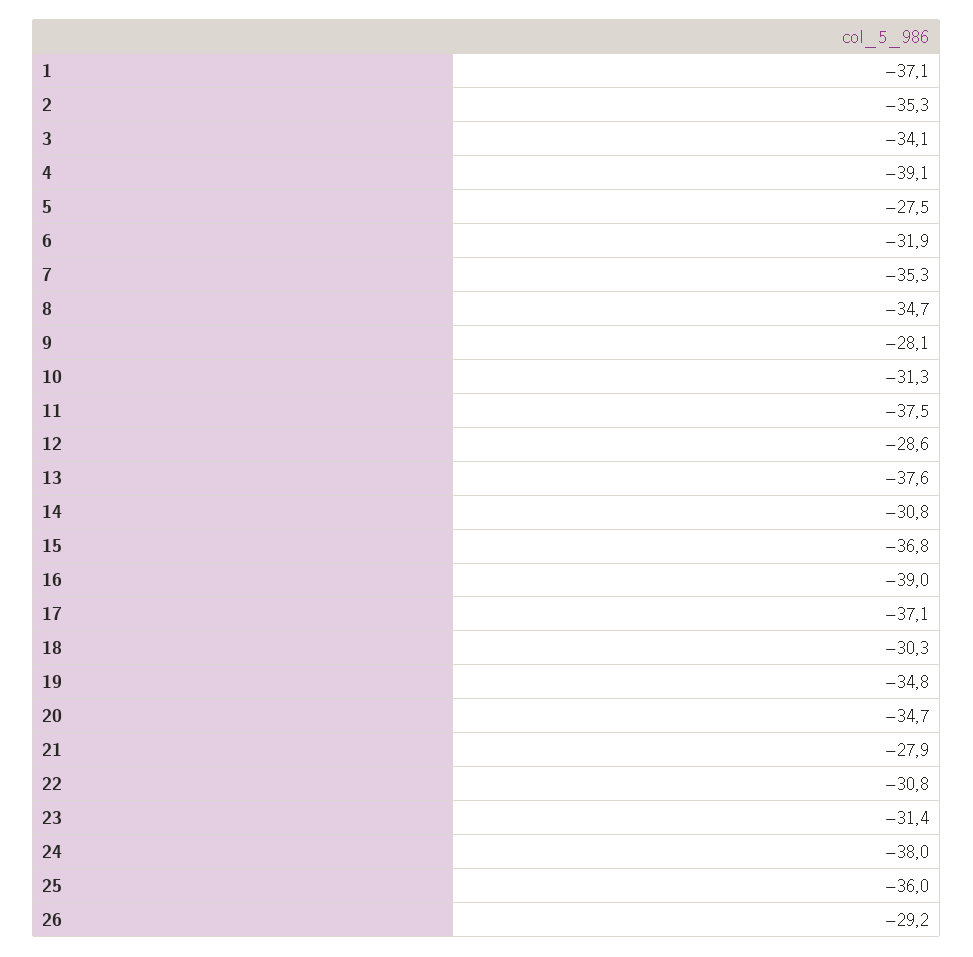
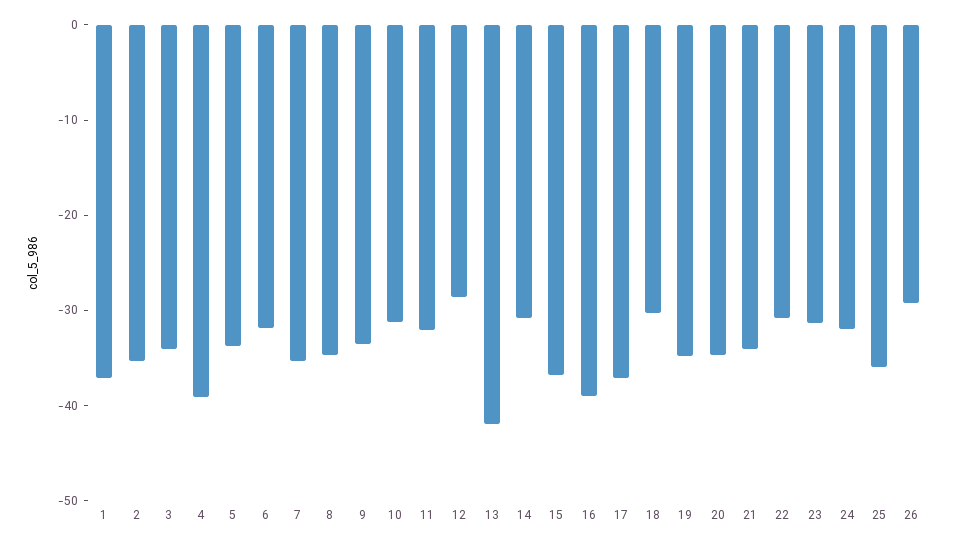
  {
    "1": -37.1,
    "2": -35.3,
    "3": -34.1,
    "4": -39.1,
-   "5": -27.5,
+   "5": -34,
    "6": -31.9,
    "7": -35.3,
    "8": -34.7,
-   "9": -28.1,
+   "9": -34,
    "10": -31.3,
-   "11": -37.5,
+   "11": -32,
    "12": -28.6,
-   "13": -37.6,
+   "13": -42,
    "14": -30.8,
    "15": -36.8,
    "16": -39,
    "17": -37.1,
    "18": -30.3,
    "19": -34.8,
    "20": -34.7,
-   "21": -27.9,
+   "21": -34,
    "22": -30.8,
    "23": -31.4,
-   "24": -38,
+   "24": -32,
    "25": -36,
    "26": -29.2
  }

